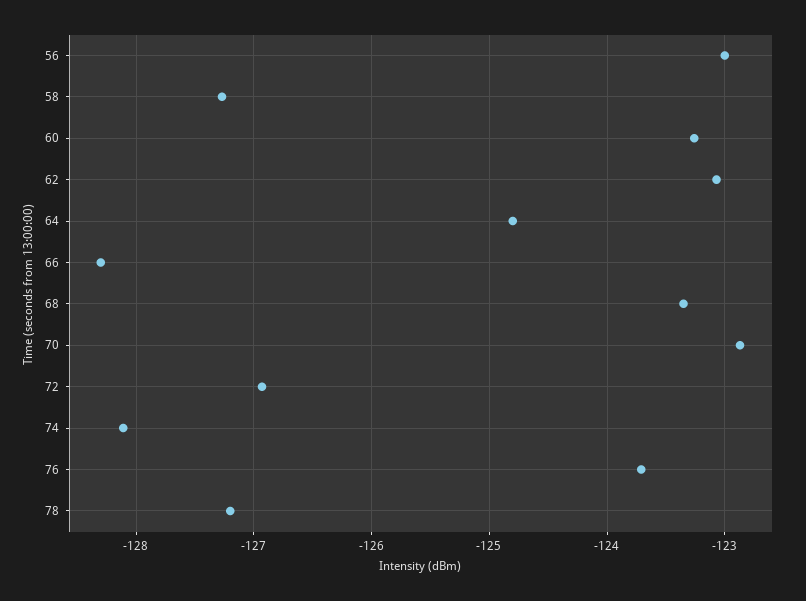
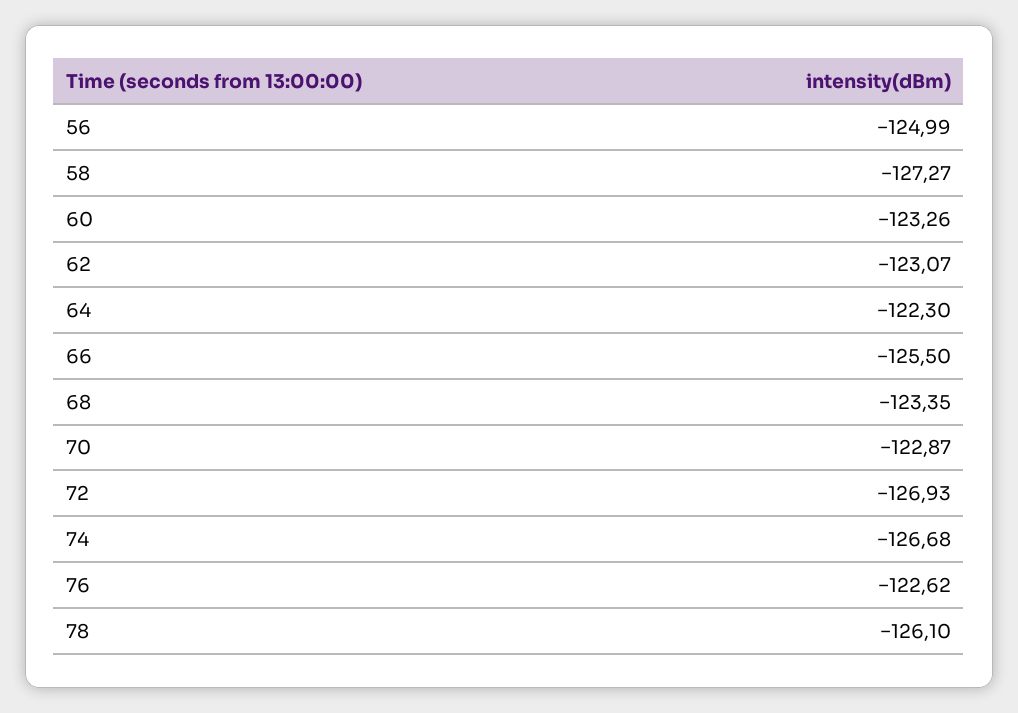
  {
-   "56": -123,
+   "56": -124.99,
    "58": -127.27,
    "60": -123.26,
    "62": -123.07,
-   "64": -124.8,
+   "64": -122.3,
-   "66": -128.3,
+   "66": -125.5,
    "68": -123.35,
    "70": -122.87,
    "72": -126.93,
-   "74": -128.1,
+   "74": -126.68,
-   "76": -123.7,
+   "76": -122.62,
-   "78": -127.2
+   "78": -126.1
  }

